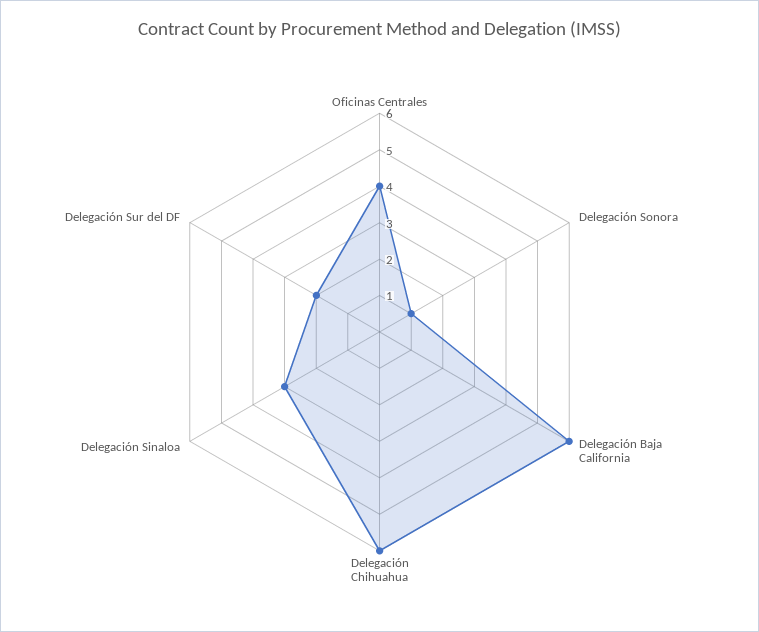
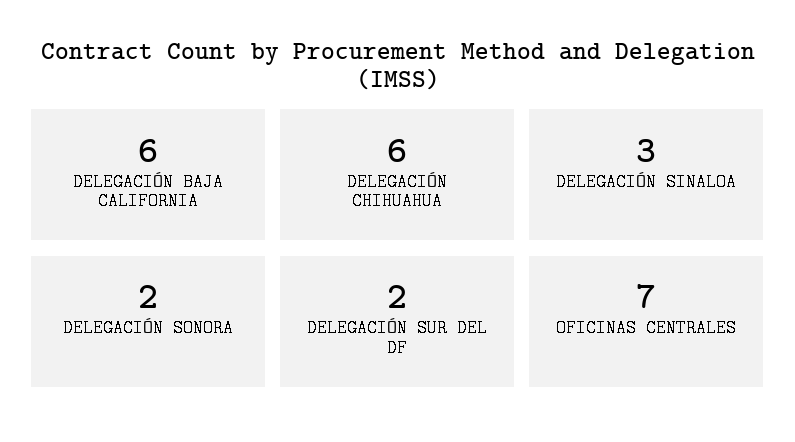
  {
-   "Oficinas Centrales": 4,
+   "Oficinas Centrales": 7,
-   "Delegación Sonora": 1,
+   "Delegación Sonora": 2,
    "Delegación Baja California": 6,
    "Delegación Chihuahua": 6,
    "Delegación Sinaloa": 3,
    "Delegación Sur del DF": 2
  }

